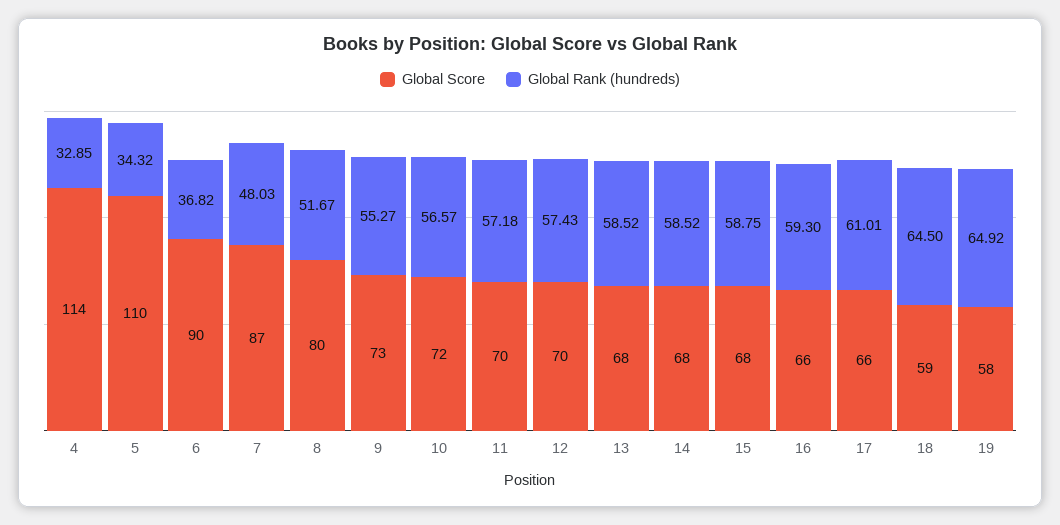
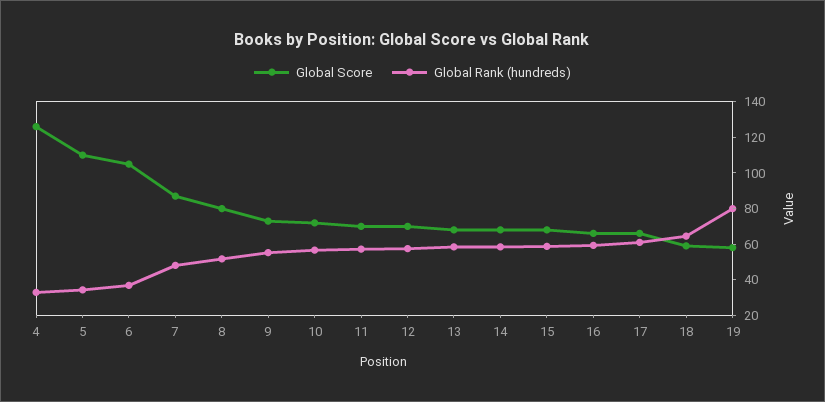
  {
    "Global Score": {
-     "4": 114,
+     "4": 125,
      "5": 110,
-     "6": 90,
+     "6": 105,
      "7": 87,
      "8": 80,
      "9": 73,
      "10": 72,
      "11": 70,
      "12": 70,
      "13": 68,
      "14": 68,
      "15": 68,
      "16": 66,
      "17": 66,
      "18": 59,
      "19": 58
    },
    "Global Rank (hundreds)": {
      "4": 32.85,
      "5": 34.32,
      "6": 36.82,
      "7": 48.03,
      "8": 51.67,
      "9": 55.27,
      "10": 56.57,
      "11": 57.18,
      "12": 57.43,
      "13": 58.52,
      "14": 58.52,
      "15": 58.75,
      "16": 59.3,
      "17": 61.01,
      "18": 64.5,
-     "19": 64.92
+     "19": 80
    }
  }

